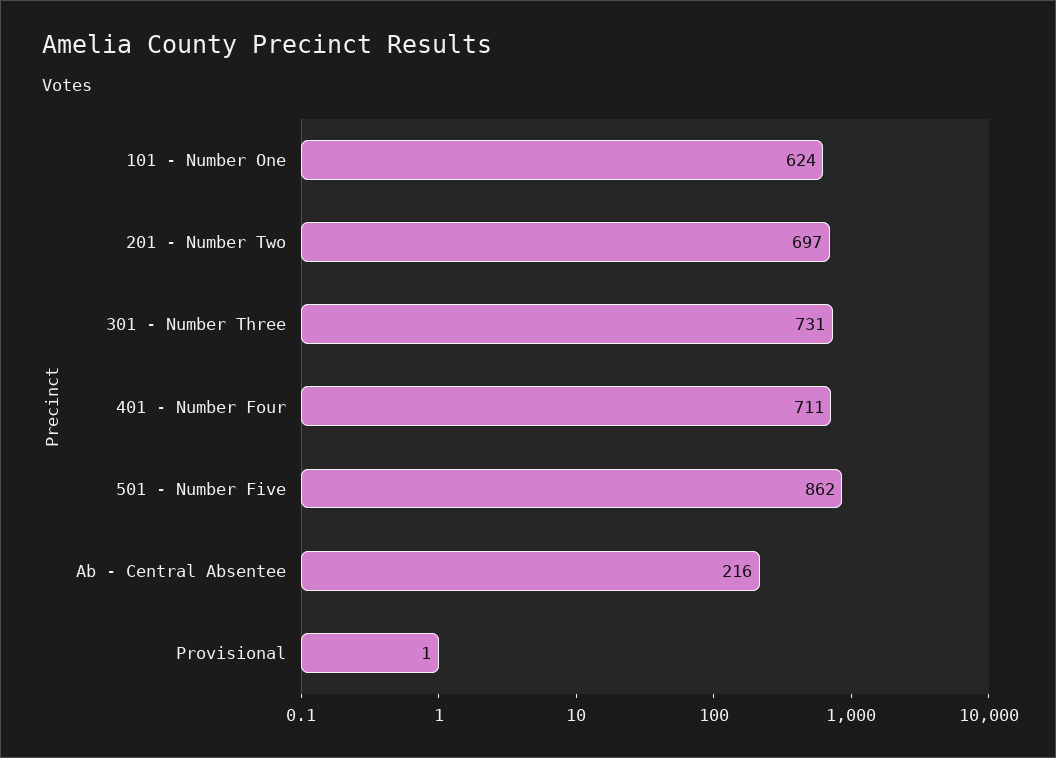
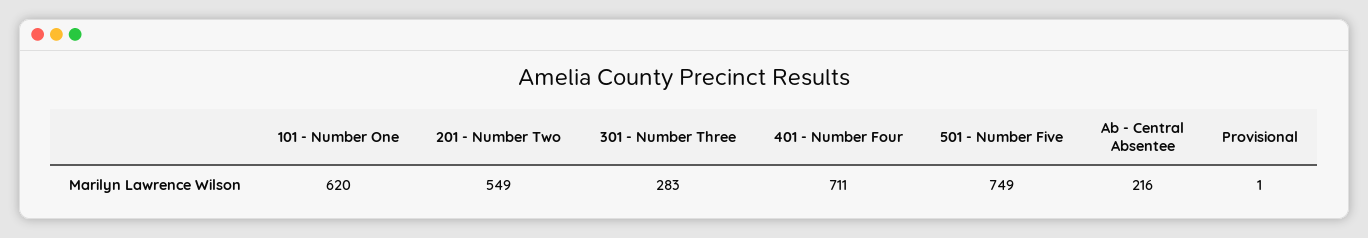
  {
-   "101 - Number One": 624,
+   "101 - Number One": 620,
-   "201 - Number Two": 697,
+   "201 - Number Two": 549,
-   "301 - Number Three": 731,
+   "301 - Number Three": 283,
    "401 - Number Four": 711,
-   "501 - Number Five": 862,
+   "501 - Number Five": 749,
    "Ab - Central Absentee": 216,
    "Provisional": 1
  }

